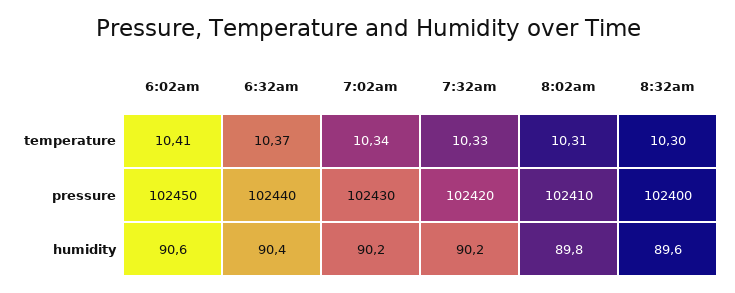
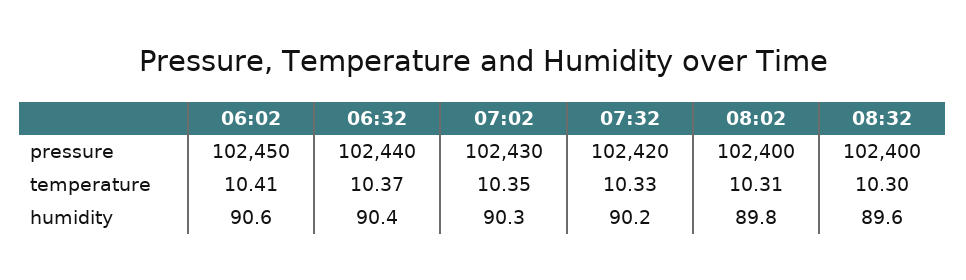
  {
    "6:02am": {
      "temperature": 10.41,
      "pressure": 102450,
      "humidity": 90.6
    },
    "6:32am": {
      "temperature": 10.37,
      "pressure": 102440,
      "humidity": 90.4
    },
    "7:02am": {
-     "temperature": 10.34,
+     "temperature": 10.35,
      "pressure": 102430,
-     "humidity": 90.2
+     "humidity": 90.3
    },
    "7:32am": {
      "temperature": 10.33,
      "pressure": 102420,
      "humidity": 90.2
    },
    "8:02am": {
      "temperature": 10.31,
-     "pressure": 102410,
+     "pressure": 102400,
      "humidity": 89.8
    },
    "8:32am": {
      "temperature": 10.3,
      "pressure": 102400,
      "humidity": 89.6
    }
  }

